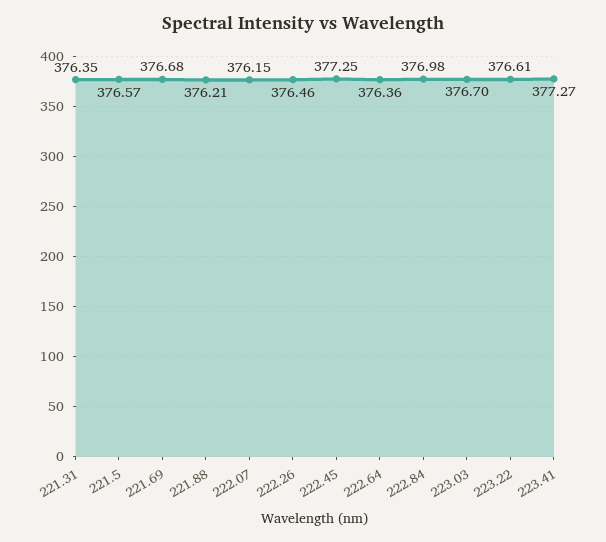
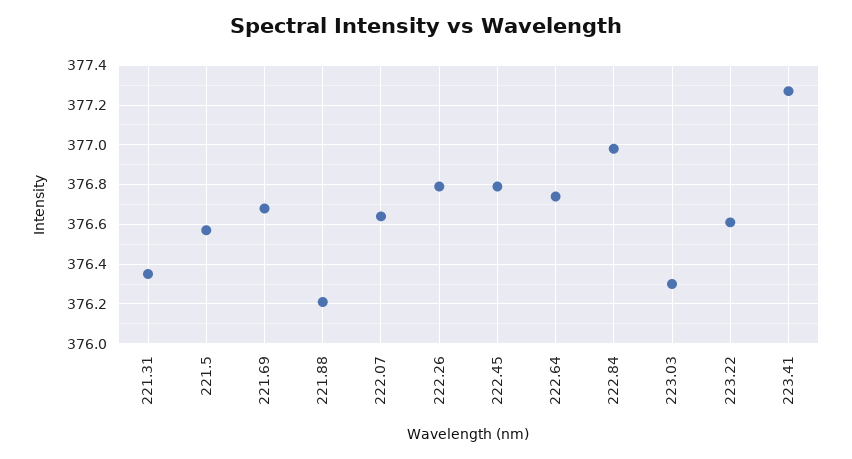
  {
    "221.31": 376.35,
    "221.5": 376.57,
    "221.69": 376.68,
    "221.88": 376.21,
-   "222.07": 376.15,
+   "222.07": 376.65,
-   "222.26": 376.46,
+   "222.26": 376.8,
-   "222.45": 377.25,
+   "222.45": 376.8,
-   "222.64": 376.36,
+   "222.64": 376.75,
    "222.84": 376.98,
-   "223.03": 376.7,
+   "223.03": 376.3,
    "223.22": 376.61,
    "223.41": 377.27
  }

